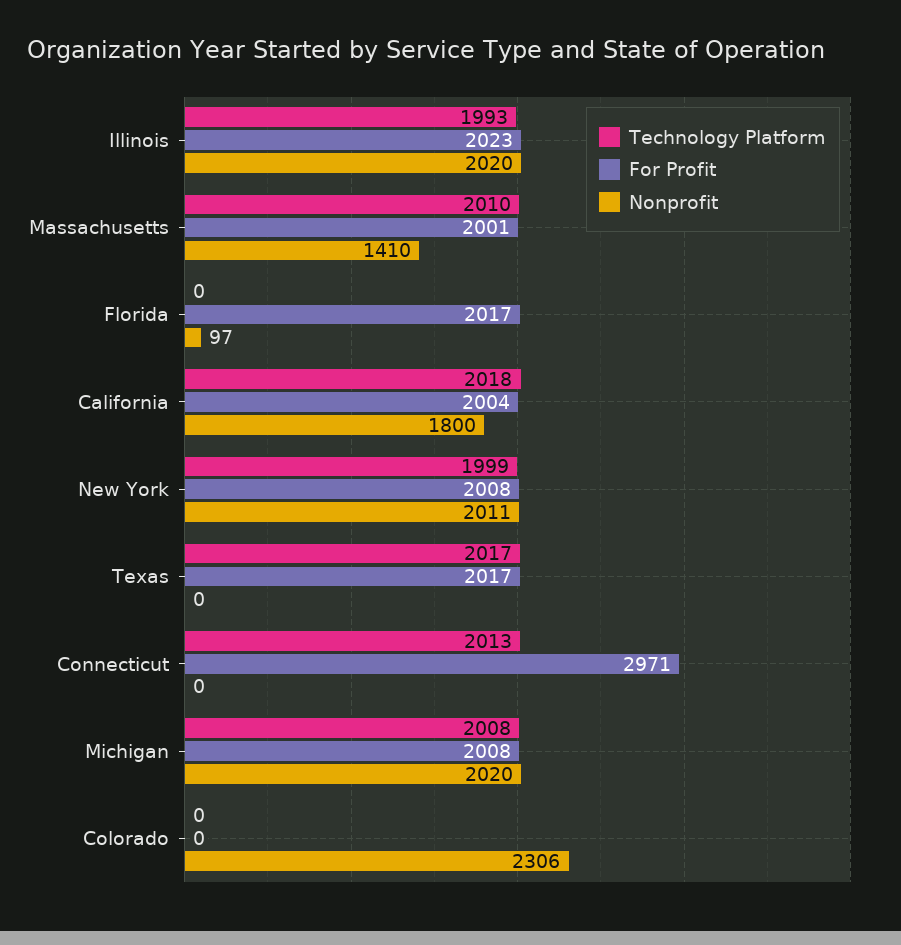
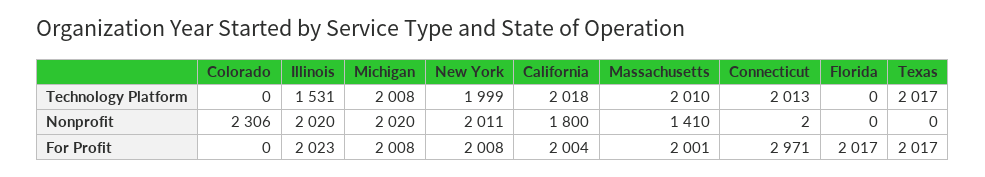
  {
    "Technology Platform": {
-     "Illinois": 1993,
+     "Illinois": 1531,
      "Massachusetts": 2010,
      "Florida": 0,
      "California": 2018,
      "New York": 1999,
      "Texas": 2017,
      "Connecticut": 2013,
      "Michigan": 2008,
      "Colorado": 0
    },
    "For Profit": {
      "Illinois": 2023,
      "Massachusetts": 2001,
      "Florida": 2017,
      "California": 2004,
      "New York": 2008,
      "Texas": 2017,
      "Connecticut": 2971,
      "Michigan": 2008,
      "Colorado": 0
    },
    "Nonprofit": {
      "Illinois": 2020,
      "Massachusetts": 1410,
-     "Florida": 97,
+     "Florida": 0,
      "California": 1800,
      "New York": 2011,
      "Texas": 0,
-     "Connecticut": 0,
+     "Connecticut": 2,
      "Michigan": 2020,
      "Colorado": 2306
    }
  }

